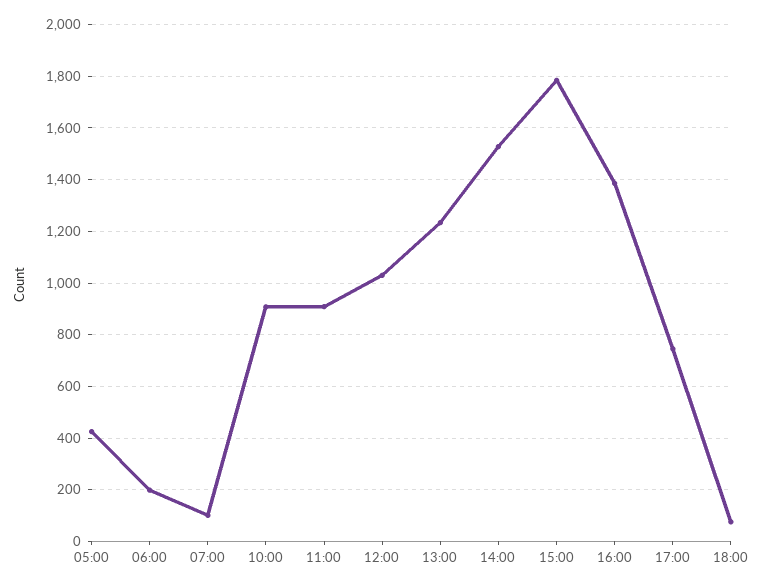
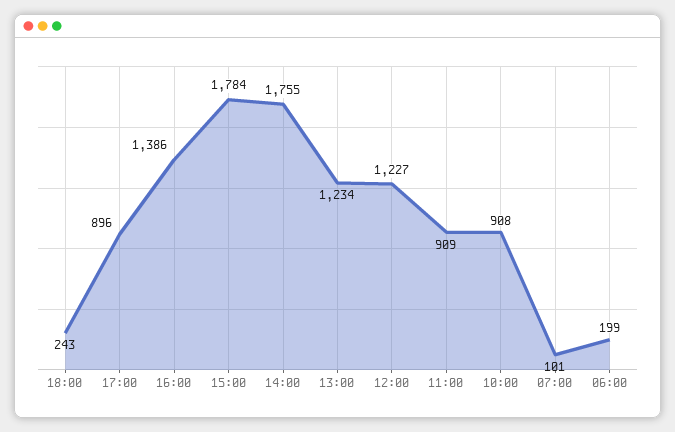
  {
-   "05:00": 425,
    "06:00": 199,
    "07:00": 101,
    "10:00": 908,
    "11:00": 909,
-   "12:00": 1025,
+   "12:00": 1227,
    "13:00": 1234,
-   "14:00": 1525,
+   "14:00": 1755,
    "15:00": 1784,
    "16:00": 1386,
-   "17:00": 750,
+   "17:00": 896,
-   "18:00": 75
+   "18:00": 243
  }

